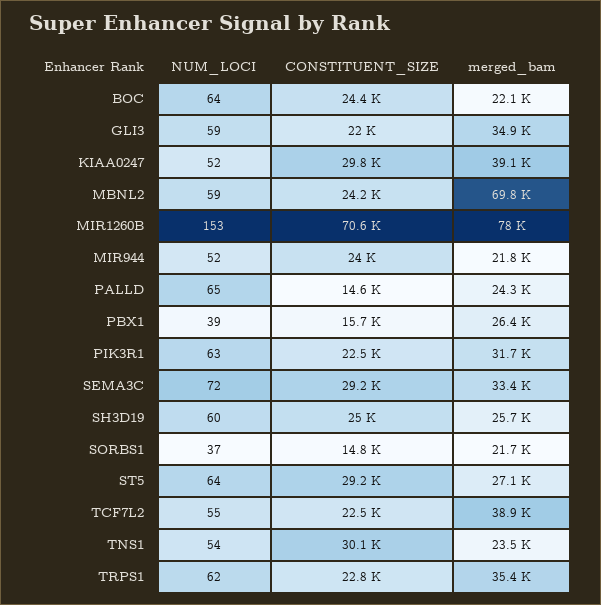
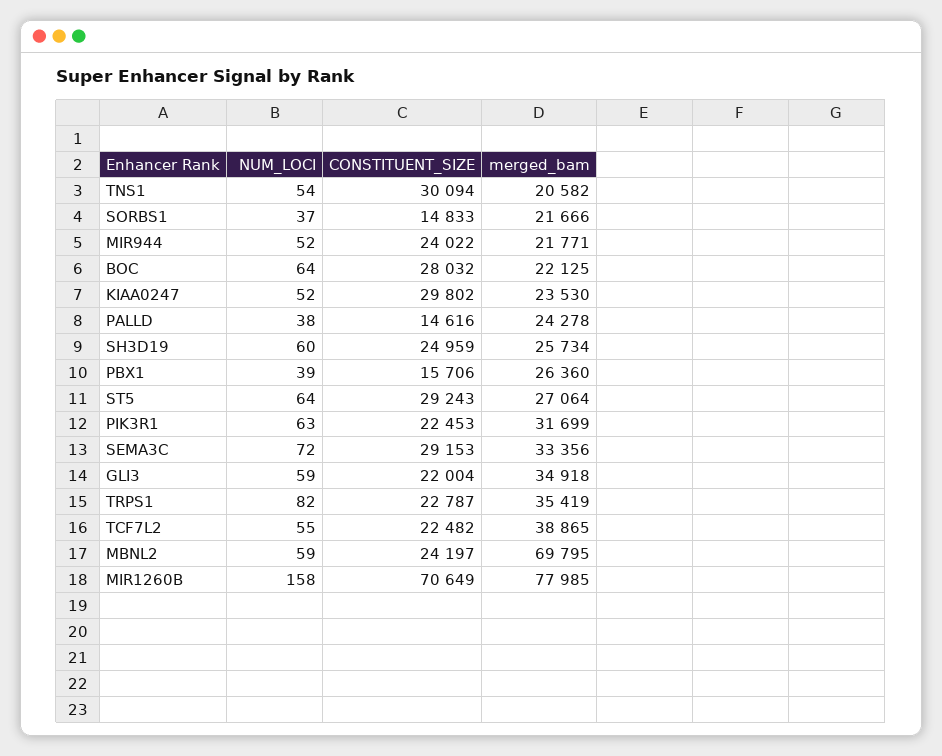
  {
    "NUM_LOCI": {
      "BOC": 64,
      "GLI3": 59,
      "KIAA0247": 52,
      "MBNL2": 59,
-     "MIR1260B": 153,
+     "MIR1260B": 158,
      "MIR944": 52,
-     "PALLD": 65,
+     "PALLD": 38,
      "PBX1": 39,
      "PIK3R1": 63,
      "SEMA3C": 72,
      "SH3D19": 60,
      "SORBS1": 37,
      "ST5": 64,
      "TCF7L2": 55,
      "TNS1": 54,
-     "TRPS1": 62
+     "TRPS1": 82
    },
    "CONSTITUENT_SIZE": {
-     "BOC": 24400,
+     "BOC": 28032,
      "GLI3": 22004,
      "KIAA0247": 29802,
      "MBNL2": 24197,
      "MIR1260B": 70649,
      "MIR944": 24022,
      "PALLD": 14616,
      "PBX1": 15706,
      "PIK3R1": 22453,
      "SEMA3C": 29153,
      "SH3D19": 24959,
      "SORBS1": 14833,
      "ST5": 29243,
      "TCF7L2": 22482,
      "TNS1": 30094,
      "TRPS1": 22787
    },
    "merged_bam": {
      "BOC": 22125,
      "GLI3": 34918,
-     "KIAA0247": 39100,
+     "KIAA0247": 23530,
      "MBNL2": 69795,
      "MIR1260B": 77985,
      "MIR944": 21771,
      "PALLD": 24278,
      "PBX1": 26360,
      "PIK3R1": 31699,
      "SEMA3C": 33356,
      "SH3D19": 25734,
      "SORBS1": 21666,
      "ST5": 27064,
      "TCF7L2": 38865,
-     "TNS1": 23500,
+     "TNS1": 20582,
      "TRPS1": 35419
    }
  }

